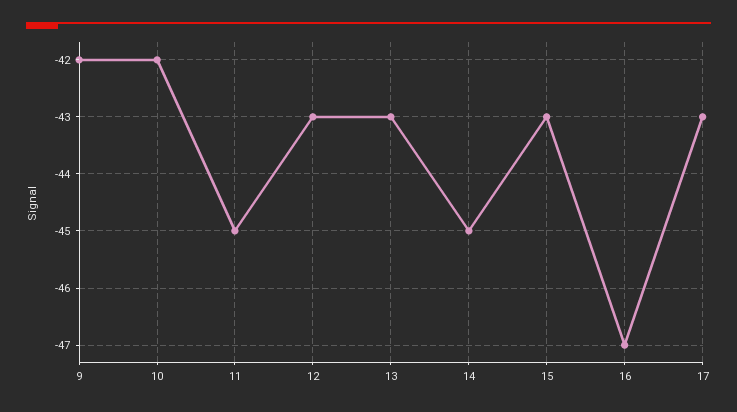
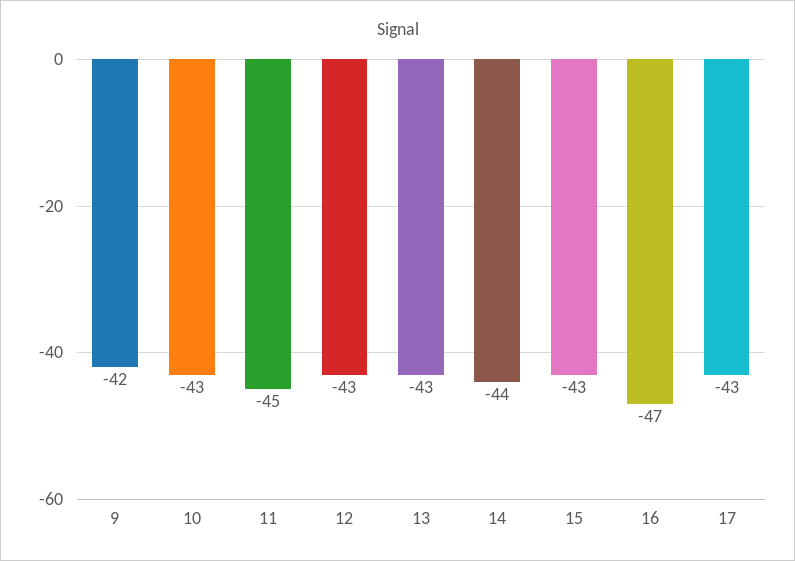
  {
    "9": -42,
-   "10": -42,
+   "10": -43,
    "11": -45,
    "12": -43,
    "13": -43,
-   "14": -45,
+   "14": -44,
    "15": -43,
    "16": -47,
    "17": -43
  }

